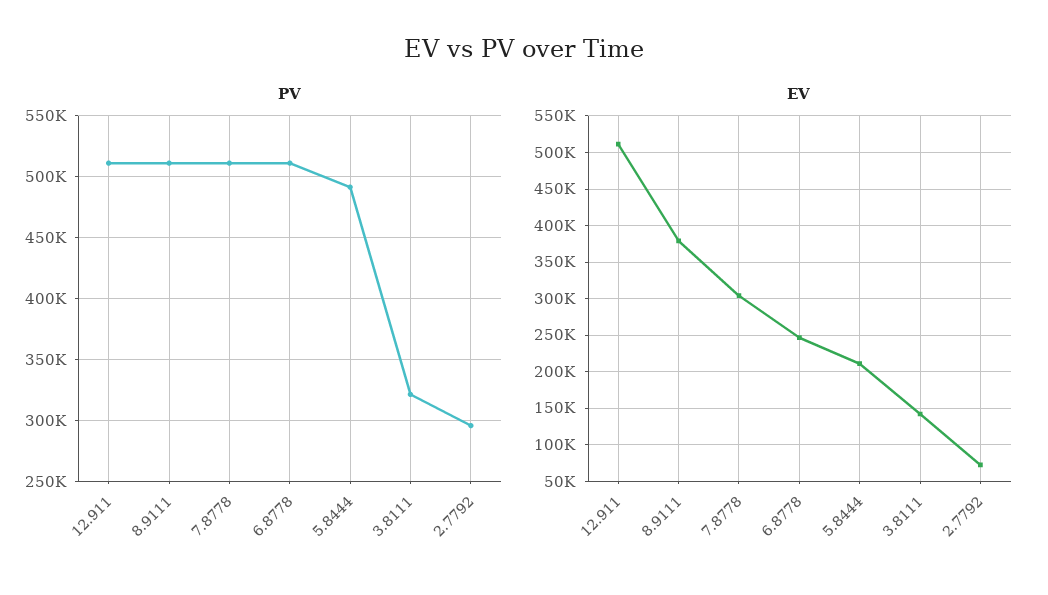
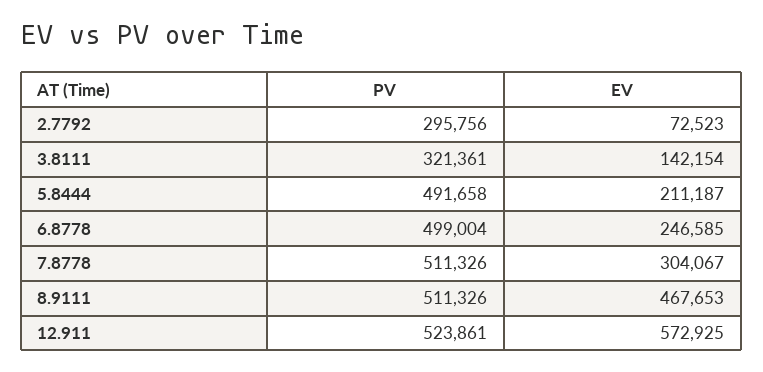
  {
    "PV": {
-     "12.911": 510000,
+     "12.911": 523861,
      "8.9111": 511326,
      "7.8778": 511326,
-     "6.8778": 510000,
+     "6.8778": 499004,
      "5.8444": 491658,
      "3.8111": 321361,
      "2.7792": 295756
    },
    "EV": {
-     "12.911": 510000,
+     "12.911": 572925,
-     "8.9111": 380000,
+     "8.9111": 467653,
      "7.8778": 304067,
      "6.8778": 246585,
      "5.8444": 211187,
      "3.8111": 142154,
      "2.7792": 72523
    }
  }

